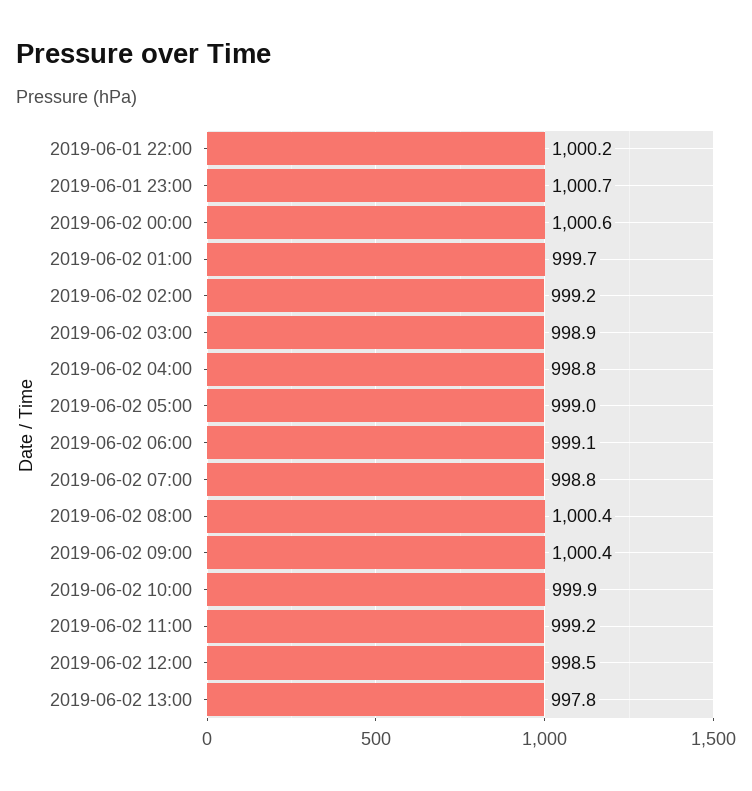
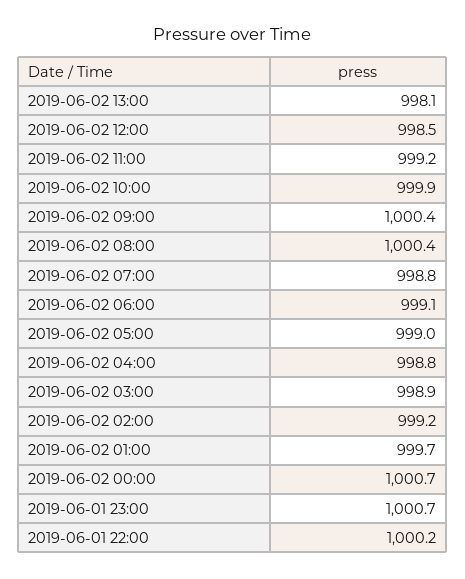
  {
    "2019-06-01 22:00": 1000.2,
    "2019-06-01 23:00": 1000.7,
-   "2019-06-02 00:00": 1000.6,
+   "2019-06-02 00:00": 1000.7,
    "2019-06-02 01:00": 999.7,
    "2019-06-02 02:00": 999.2,
    "2019-06-02 03:00": 998.9,
    "2019-06-02 04:00": 998.8,
    "2019-06-02 05:00": 999,
    "2019-06-02 06:00": 999.1,
    "2019-06-02 07:00": 998.8,
    "2019-06-02 08:00": 1000.4,
    "2019-06-02 09:00": 1000.4,
    "2019-06-02 10:00": 999.9,
    "2019-06-02 11:00": 999.2,
    "2019-06-02 12:00": 998.5,
-   "2019-06-02 13:00": 997.8
+   "2019-06-02 13:00": 998.1
  }

